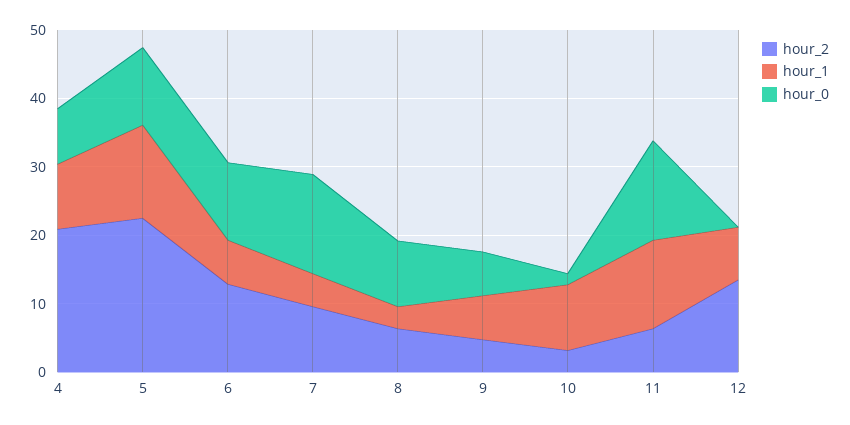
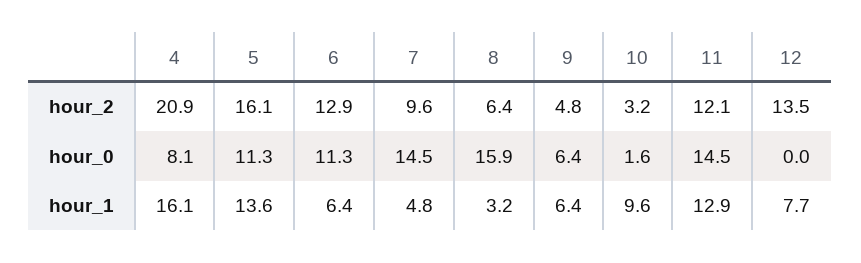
  {
    "hour_2": {
      "4": 20.9,
-     "5": 22,
+     "5": 16.1,
      "6": 12.9,
      "7": 9.6,
      "8": 6.4,
      "9": 4.8,
      "10": 3.2,
-     "11": 6,
+     "11": 12.1,
      "12": 13.5
    },
    "hour_1": {
-     "4": 10,
+     "4": 16.1,
      "5": 13.6,
      "6": 6.4,
      "7": 4.8,
      "8": 3.2,
      "9": 6.4,
      "10": 9.6,
      "11": 12.9,
      "12": 7.7
    },
    "hour_0": {
      "4": 8.1,
      "5": 11.3,
      "6": 11.3,
      "7": 14.5,
-     "8": 10,
+     "8": 15.9,
      "9": 6.4,
      "10": 1.6,
      "11": 14.5,
      "12": 0
    }
  }

